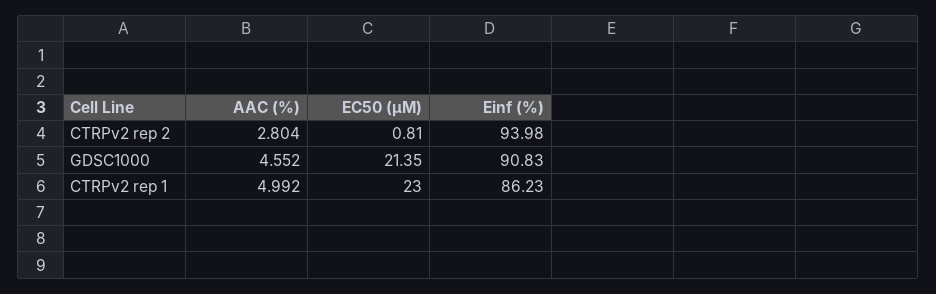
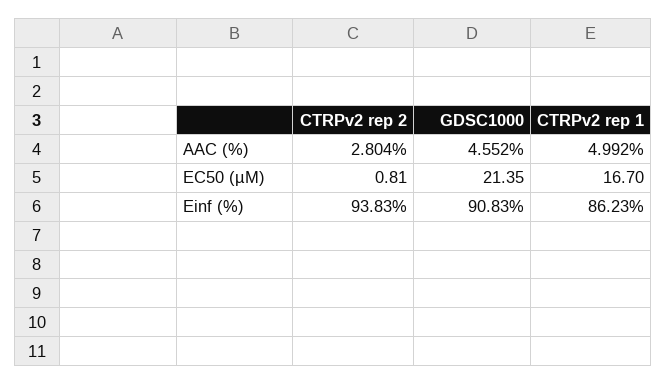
  {
    "AAC (%)": {
      "CTRPv2 rep 2": 2.804,
      "GDSC1000": 4.552,
      "CTRPv2 rep 1": 4.992
    },
    "EC50 (µM)": {
      "CTRPv2 rep 2": 0.81,
      "GDSC1000": 21.35,
-     "CTRPv2 rep 1": 23
+     "CTRPv2 rep 1": 16.7
    },
    "Einf (%)": {
-     "CTRPv2 rep 2": 93.98,
+     "CTRPv2 rep 2": 93.83,
      "GDSC1000": 90.83,
      "CTRPv2 rep 1": 86.23
    }
  }

